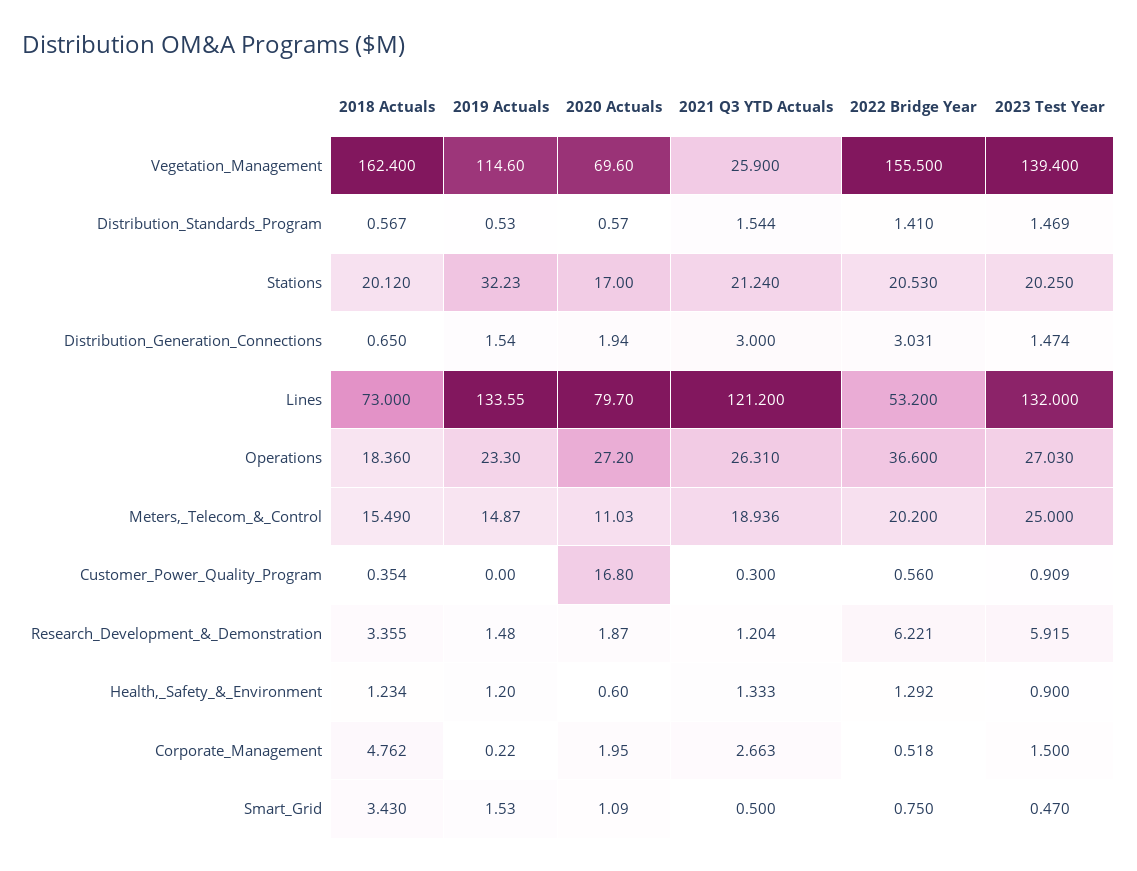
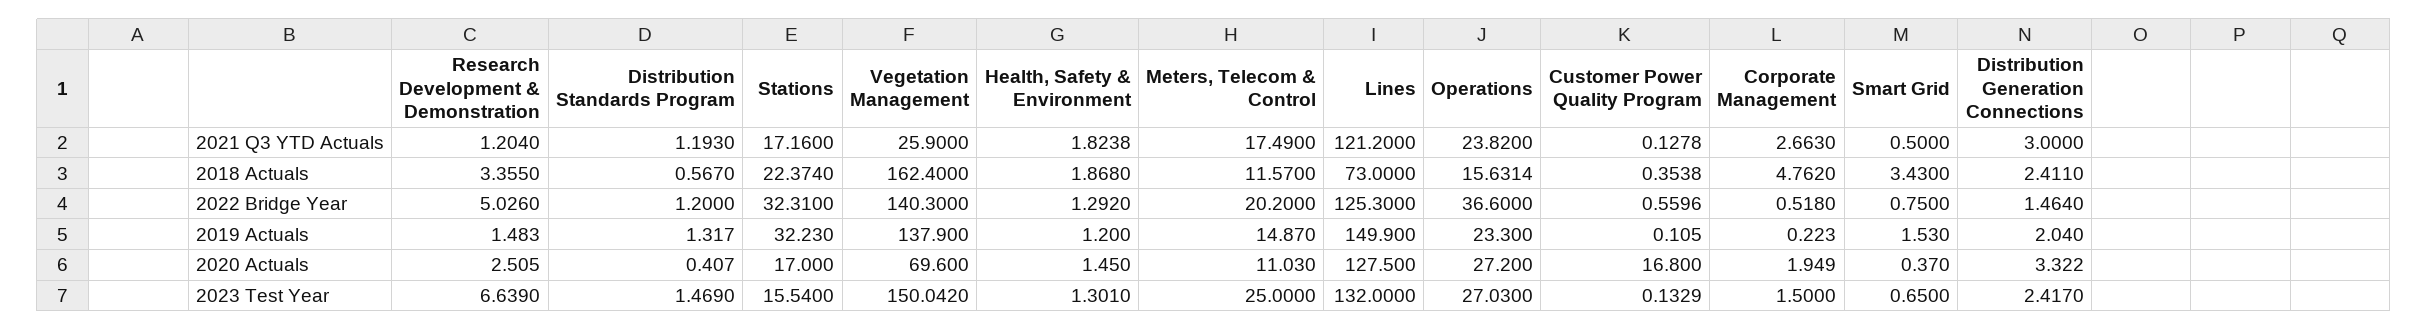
  {
    "2018 Actuals": {
      "Vegetation_Management": 162.4,
      "Distribution_Standards_Program": 0.567,
-     "Stations": 20.12,
+     "Stations": 22.374,
-     "Distribution_Generation_Connections": 0.65,
+     "Distribution_Generation_Connections": 2.411,
      "Lines": 73,
-     "Operations": 18.36,
+     "Operations": 15.6314,
-     "Meters,_Telecom_&_Control": 15.49,
+     "Meters,_Telecom_&_Control": 11.57,
      "Customer_Power_Quality_Program": 0.3538,
      "Research_Development_&_Demonstration": 3.355,
-     "Health,_Safety_&_Environment": 1.234,
+     "Health,_Safety_&_Environment": 1.868,
      "Corporate_Management": 4.762,
      "Smart_Grid": 3.43
    },
    "2019 Actuals": {
-     "Vegetation_Management": 114.6,
+     "Vegetation_Management": 137.9,
-     "Distribution_Standards_Program": 0.53,
+     "Distribution_Standards_Program": 1.317,
      "Stations": 32.23,
-     "Distribution_Generation_Connections": 1.54,
+     "Distribution_Generation_Connections": 2.04,
-     "Lines": 133.55,
+     "Lines": 149.9,
      "Operations": 23.3,
      "Meters,_Telecom_&_Control": 14.87,
-     "Customer_Power_Quality_Program": 0,
+     "Customer_Power_Quality_Program": 0.105,
      "Research_Development_&_Demonstration": 1.483,
      "Health,_Safety_&_Environment": 1.2,
      "Corporate_Management": 0.223,
      "Smart_Grid": 1.53
    },
    "2020 Actuals": {
      "Vegetation_Management": 69.6,
-     "Distribution_Standards_Program": 0.57,
+     "Distribution_Standards_Program": 0.407,
      "Stations": 17,
-     "Distribution_Generation_Connections": 1.94,
+     "Distribution_Generation_Connections": 3.322,
-     "Lines": 79.7,
+     "Lines": 127.5,
      "Operations": 27.2,
      "Meters,_Telecom_&_Control": 11.03,
      "Customer_Power_Quality_Program": 16.8,
-     "Research_Development_&_Demonstration": 1.87,
+     "Research_Development_&_Demonstration": 2.505,
-     "Health,_Safety_&_Environment": 0.6,
+     "Health,_Safety_&_Environment": 1.45,
      "Corporate_Management": 1.949,
-     "Smart_Grid": 1.09
+     "Smart_Grid": 0.37
    },
    "2021 Q3 YTD Actuals": {
      "Vegetation_Management": 25.9,
-     "Distribution_Standards_Program": 1.544,
+     "Distribution_Standards_Program": 1.193,
-     "Stations": 21.24,
+     "Stations": 17.16,
      "Distribution_Generation_Connections": 3,
      "Lines": 121.2,
-     "Operations": 26.31,
+     "Operations": 23.82,
-     "Meters,_Telecom_&_Control": 18.936,
+     "Meters,_Telecom_&_Control": 17.49,
-     "Customer_Power_Quality_Program": 0.3,
+     "Customer_Power_Quality_Program": 0.1278,
      "Research_Development_&_Demonstration": 1.204,
-     "Health,_Safety_&_Environment": 1.333,
+     "Health,_Safety_&_Environment": 1.8238,
      "Corporate_Management": 2.663,
      "Smart_Grid": 0.5
    },
    "2022 Bridge Year": {
-     "Vegetation_Management": 155.5,
+     "Vegetation_Management": 140.3,
-     "Distribution_Standards_Program": 1.41,
+     "Distribution_Standards_Program": 1.2,
-     "Stations": 20.53,
+     "Stations": 32.31,
-     "Distribution_Generation_Connections": 3.031,
+     "Distribution_Generation_Connections": 1.464,
-     "Lines": 53.2,
+     "Lines": 125.3,
      "Operations": 36.6,
      "Meters,_Telecom_&_Control": 20.2,
      "Customer_Power_Quality_Program": 0.5596,
-     "Research_Development_&_Demonstration": 6.221,
+     "Research_Development_&_Demonstration": 5.026,
      "Health,_Safety_&_Environment": 1.292,
      "Corporate_Management": 0.518,
      "Smart_Grid": 0.75
    },
    "2023 Test Year": {
-     "Vegetation_Management": 139.4,
+     "Vegetation_Management": 150.042,
      "Distribution_Standards_Program": 1.469,
-     "Stations": 20.25,
+     "Stations": 15.54,
-     "Distribution_Generation_Connections": 1.474,
+     "Distribution_Generation_Connections": 2.417,
      "Lines": 132,
      "Operations": 27.03,
      "Meters,_Telecom_&_Control": 25,
-     "Customer_Power_Quality_Program": 0.909,
+     "Customer_Power_Quality_Program": 0.1329,
-     "Research_Development_&_Demonstration": 5.915,
+     "Research_Development_&_Demonstration": 6.639,
-     "Health,_Safety_&_Environment": 0.9,
+     "Health,_Safety_&_Environment": 1.301,
      "Corporate_Management": 1.5,
-     "Smart_Grid": 0.47
+     "Smart_Grid": 0.65
    }
  }

